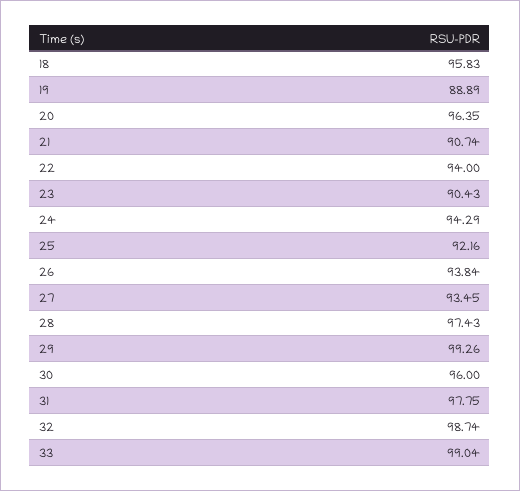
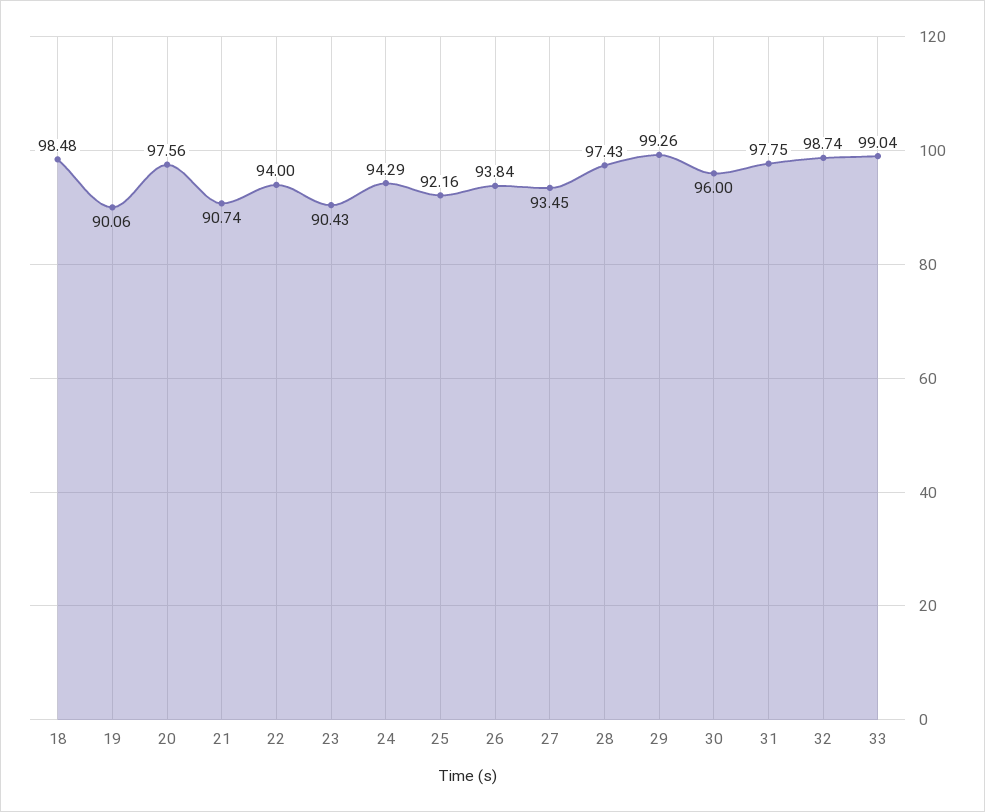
  {
-   "18": 95.83,
+   "18": 98.48,
-   "19": 88.89,
+   "19": 90.06,
-   "20": 96.35,
+   "20": 97.56,
    "21": 90.74,
    "22": 94,
    "23": 90.43,
    "24": 94.29,
    "25": 92.16,
    "26": 93.84,
    "27": 93.45,
    "28": 97.43,
    "29": 99.26,
    "30": 96,
    "31": 97.75,
    "32": 98.74,
    "33": 99.04
  }

